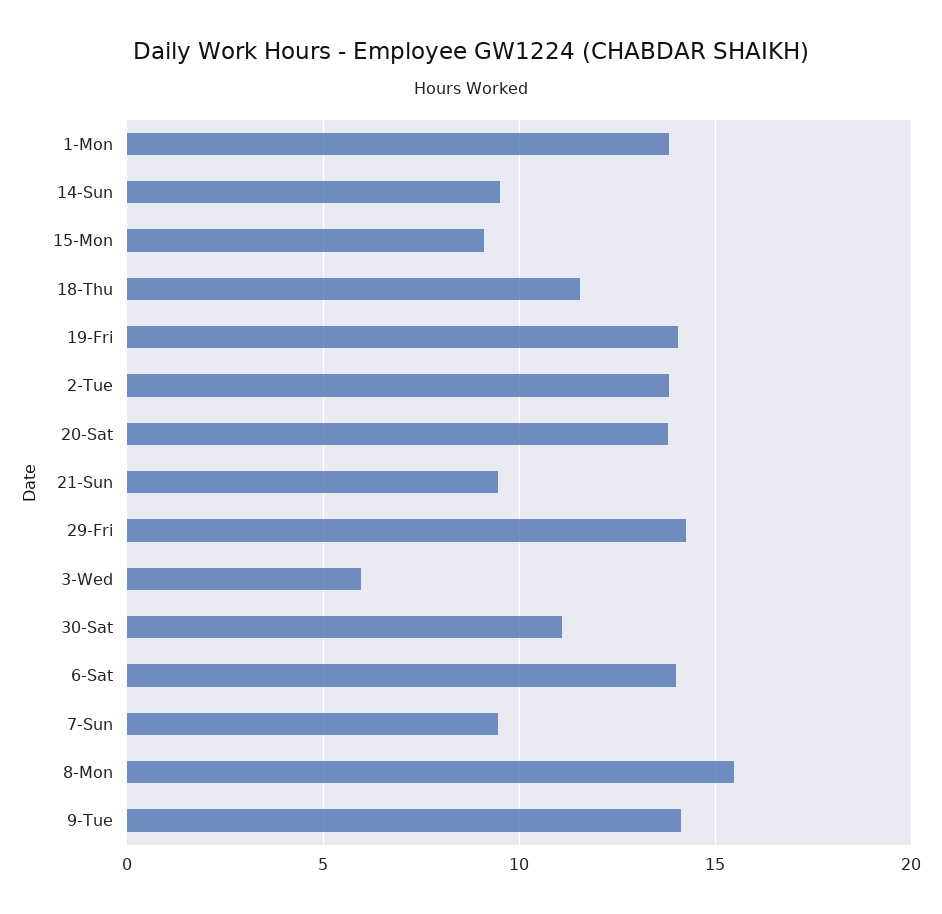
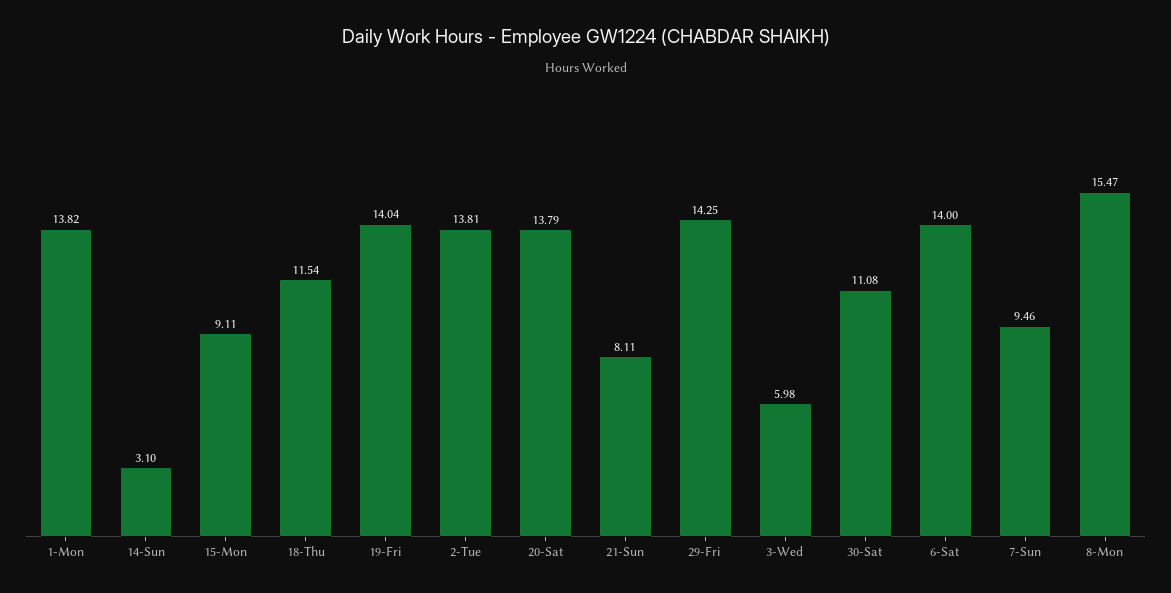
  {
    "1-Mon": 13.82,
-   "14-Sun": 9.5,
+   "14-Sun": 3.1,
    "15-Mon": 9.11,
    "18-Thu": 11.54,
    "19-Fri": 14.04,
    "2-Tue": 13.81,
    "20-Sat": 13.79,
-   "21-Sun": 9.5,
+   "21-Sun": 8.11,
    "29-Fri": 14.25,
    "3-Wed": 5.98,
    "30-Sat": 11.08,
    "6-Sat": 14,
    "7-Sun": 9.46,
-   "8-Mon": 15.47,
+   "8-Mon": 15.47
-   "9-Tue": 14
  }

